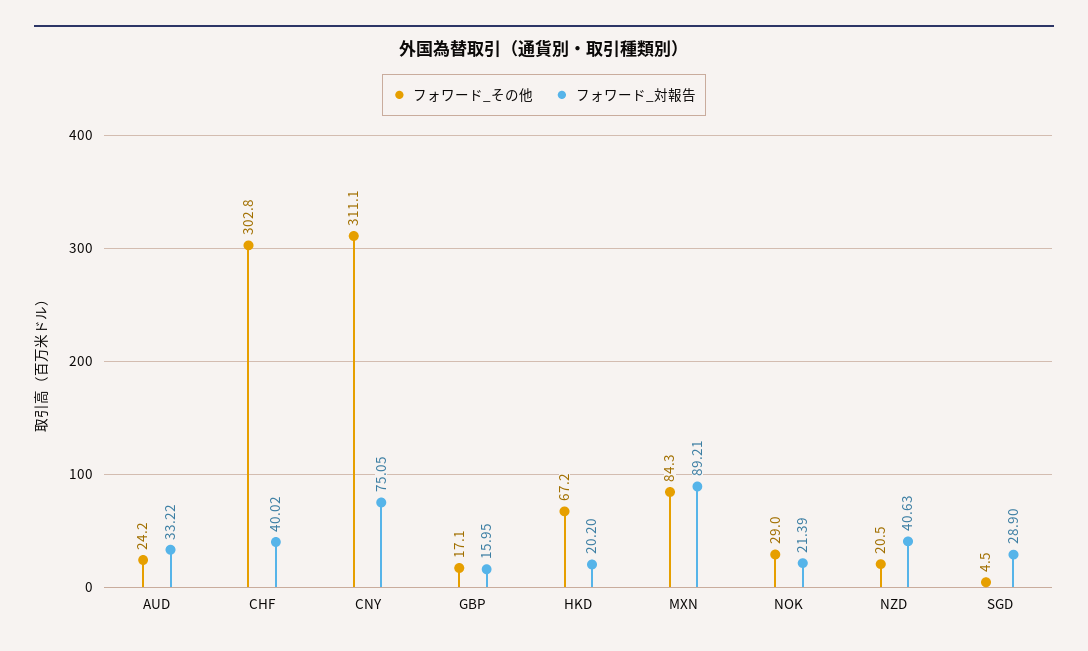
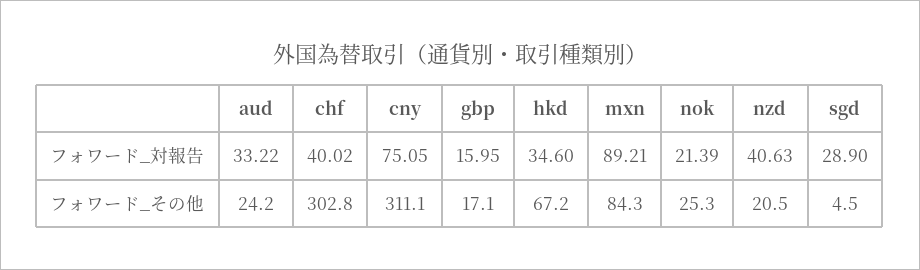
  {
    "フォワード_その他": {
      "AUD": 24.2,
      "CHF": 302.8,
      "CNY": 311.1,
      "GBP": 17.1,
      "HKD": 67.2,
      "MXN": 84.3,
-     "NOK": 29,
+     "NOK": 25.3,
      "NZD": 20.5,
      "SGD": 4.5
    },
    "フォワード_対報告": {
      "AUD": 33.22,
      "CHF": 40.02,
      "CNY": 75.05,
      "GBP": 15.95,
-     "HKD": 20.2,
+     "HKD": 34.6,
      "MXN": 89.21,
      "NOK": 21.39,
      "NZD": 40.63,
      "SGD": 28.9
    }
  }

